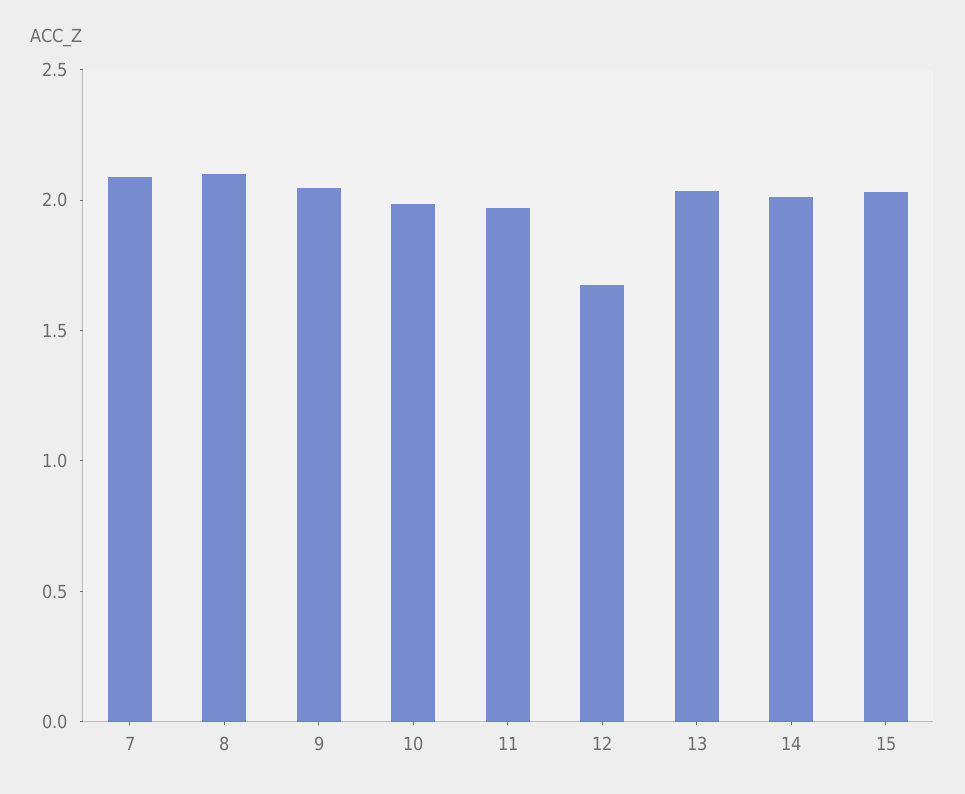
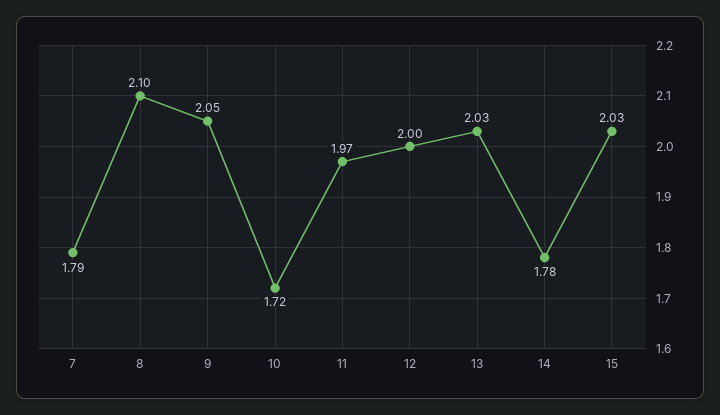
  {
-   "7": 2.1,
+   "7": 1.79,
    "8": 2.1,
    "9": 2.05,
-   "10": 2,
+   "10": 1.72,
    "11": 1.97,
-   "12": 1.7,
+   "12": 2,
    "13": 2.03,
-   "14": 2,
+   "14": 1.78,
    "15": 2.03
  }

